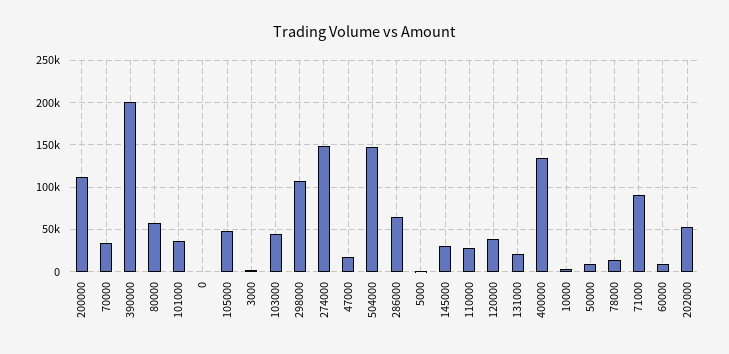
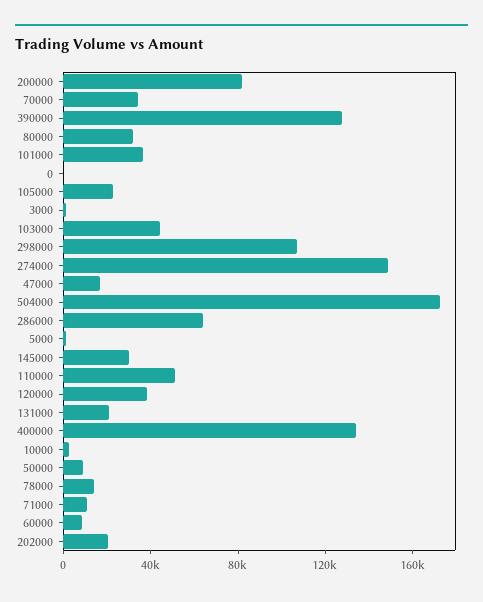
  {
-   "200000": 110000,
+   "200000": 80000,
    "70000": 30000,
-   "390000": 200000,
+   "390000": 130000,
-   "80000": 60000,
+   "80000": 30000,
    "101000": 40000,
    "0": 0,
-   "105000": 50000,
+   "105000": 20000,
    "3000": 0,
    "103000": 40000,
    "298000": 110000,
    "274000": 150000,
    "47000": 20000,
-   "504000": 150000,
+   "504000": 170000,
    "286000": 60000,
    "5000": 0,
    "145000": 30000,
-   "110000": 30000,
+   "110000": 50000,
    "120000": 40000,
    "131000": 20000,
    "400000": 130000,
    "10000": 0,
    "50000": 10000,
    "78000": 10000,
-   "71000": 90000,
+   "71000": 10000,
    "60000": 10000,
-   "202000": 50000
+   "202000": 20000
  }

